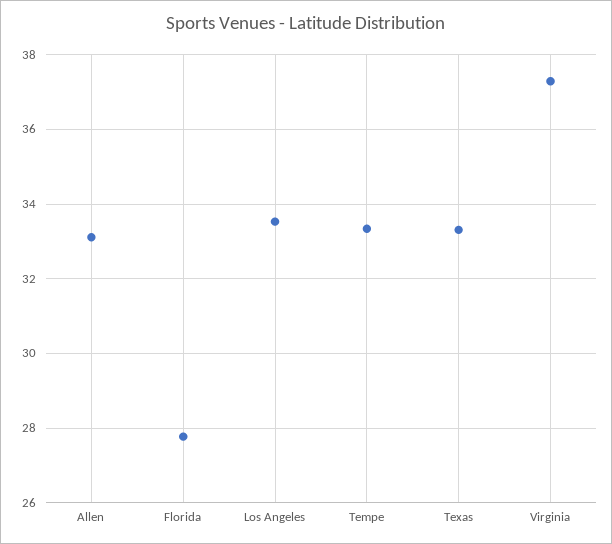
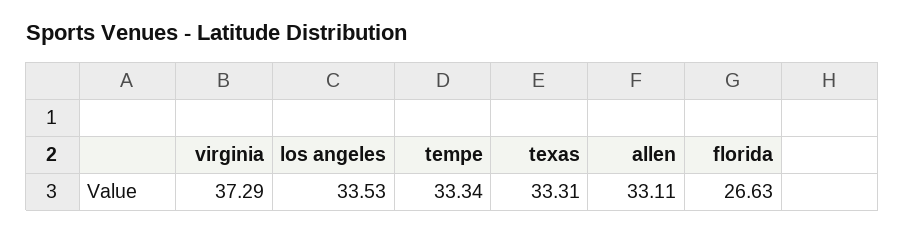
  {
    "Allen": 33.11,
-   "Florida": 27.8,
+   "Florida": 26.63,
    "Los Angeles": 33.53,
    "Tempe": 33.34,
    "Texas": 33.31,
    "Virginia": 37.29
  }

